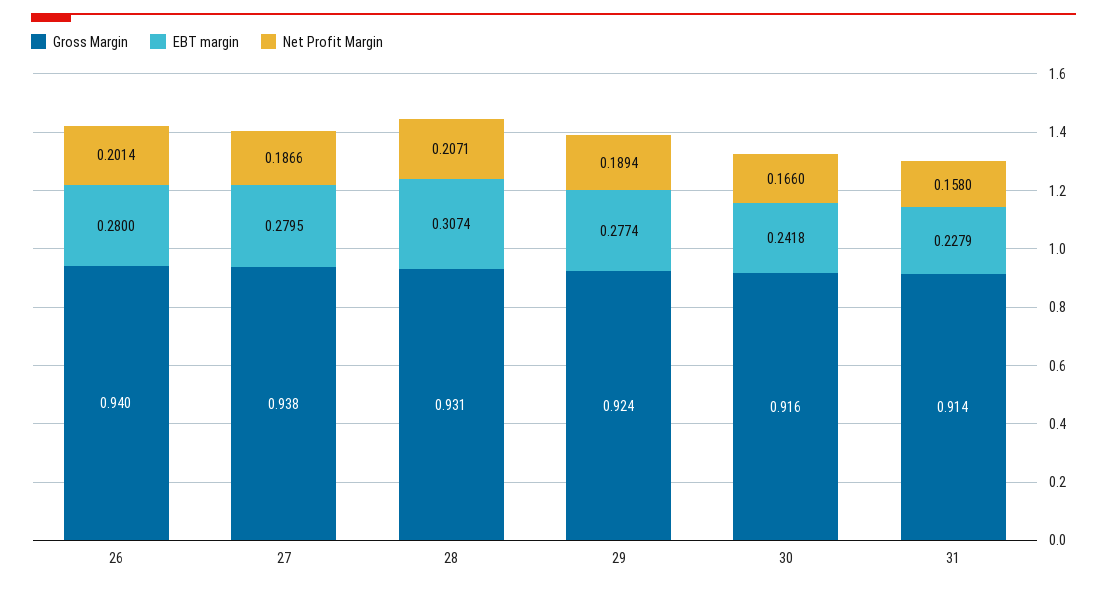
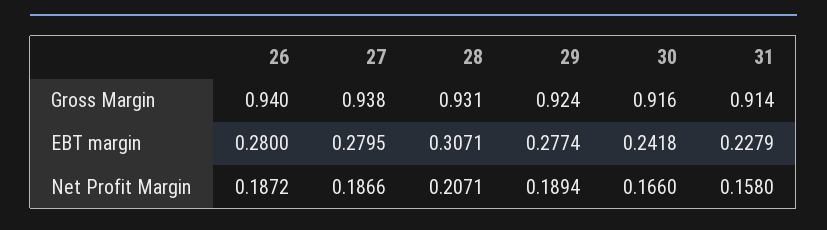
  {
    "Gross Margin": {
      "26": 0.94,
      "27": 0.938,
      "28": 0.931,
      "29": 0.924,
      "30": 0.916,
      "31": 0.914
    },
    "EBT margin": {
      "26": 0.28,
      "27": 0.2795,
-     "28": 0.3074,
+     "28": 0.3071,
      "29": 0.2774,
      "30": 0.2418,
      "31": 0.2279
    },
    "Net Profit Margin": {
-     "26": 0.2014,
+     "26": 0.1872,
      "27": 0.1866,
      "28": 0.2071,
      "29": 0.1894,
      "30": 0.166,
      "31": 0.158
    }
  }

